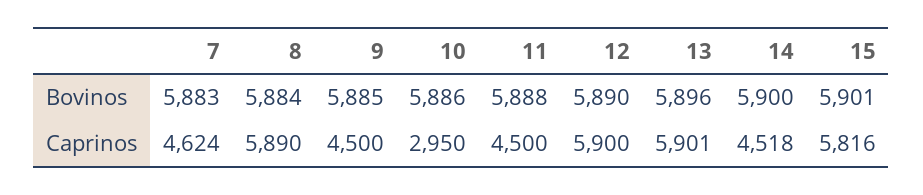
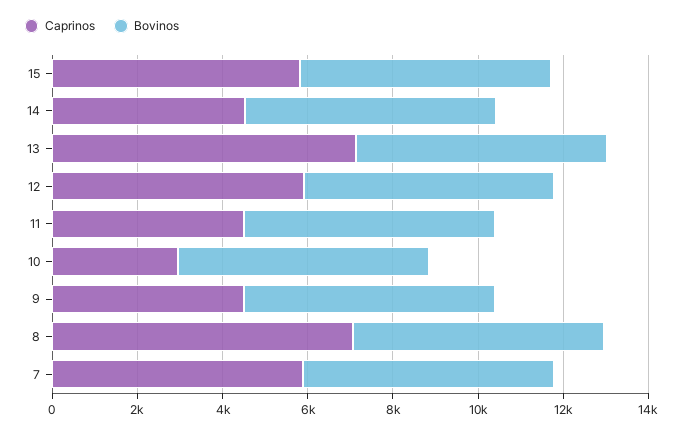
  {
    "Bovinos": {
      "7": 5883,
      "8": 5884,
      "9": 5885,
      "10": 5886,
      "11": 5888,
      "12": 5890,
      "13": 5896,
      "14": 5900,
      "15": 5901
    },
    "Caprinos": {
-     "7": 4624,
+     "7": 6000,
-     "8": 5890,
+     "8": 7000,
      "9": 4500,
      "10": 2950,
      "11": 4500,
      "12": 5900,
-     "13": 5901,
+     "13": 7000,
      "14": 4518,
      "15": 5816
    }
  }

